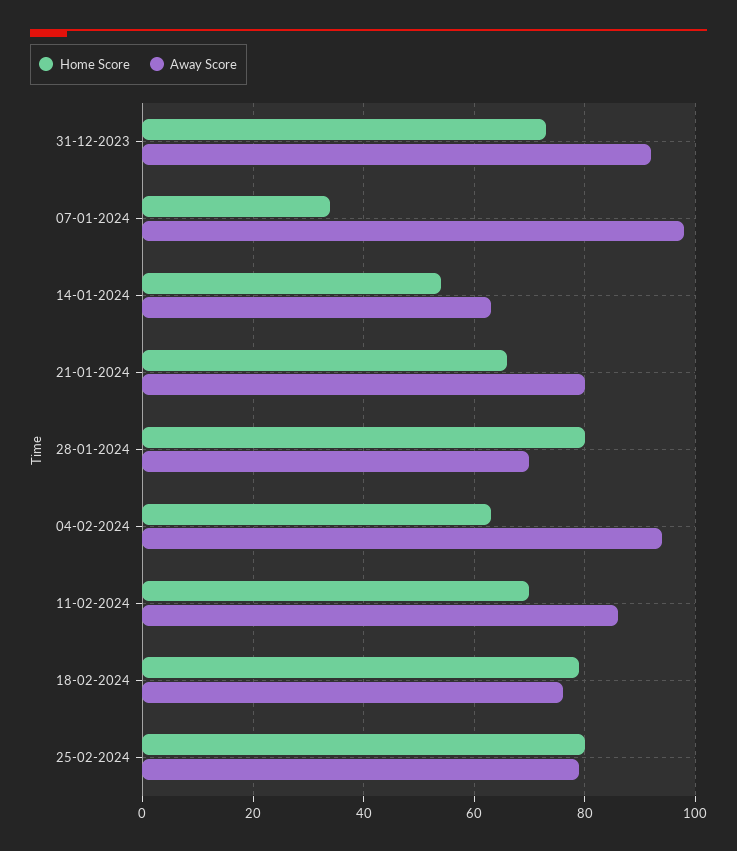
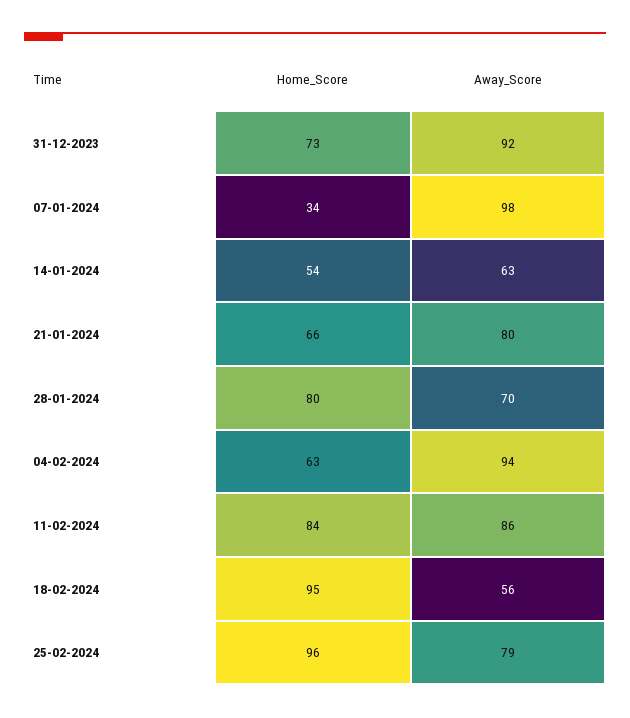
  {
    "Home Score": {
      "31-12-2023": 73,
      "07-01-2024": 34,
      "14-01-2024": 54,
      "21-01-2024": 66,
      "28-01-2024": 80,
      "04-02-2024": 63,
-     "11-02-2024": 70,
+     "11-02-2024": 84,
-     "18-02-2024": 80,
+     "18-02-2024": 95,
-     "25-02-2024": 80
+     "25-02-2024": 96
    },
    "Away Score": {
      "31-12-2023": 92,
      "07-01-2024": 98,
      "14-01-2024": 63,
      "21-01-2024": 80,
      "28-01-2024": 70,
      "04-02-2024": 94,
      "11-02-2024": 86,
-     "18-02-2024": 75,
+     "18-02-2024": 56,
      "25-02-2024": 79
    }
  }

